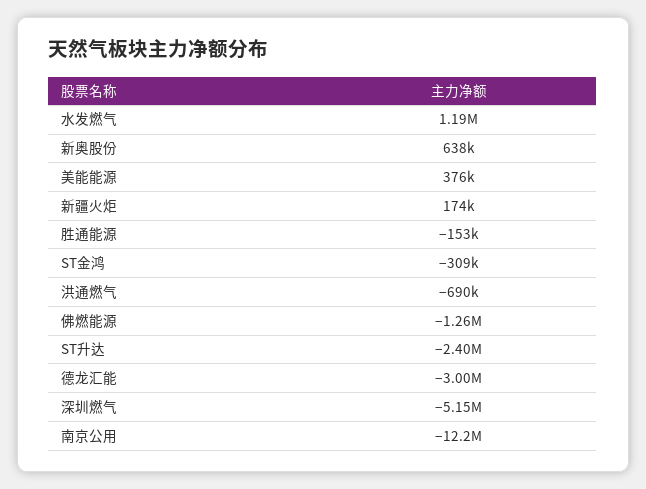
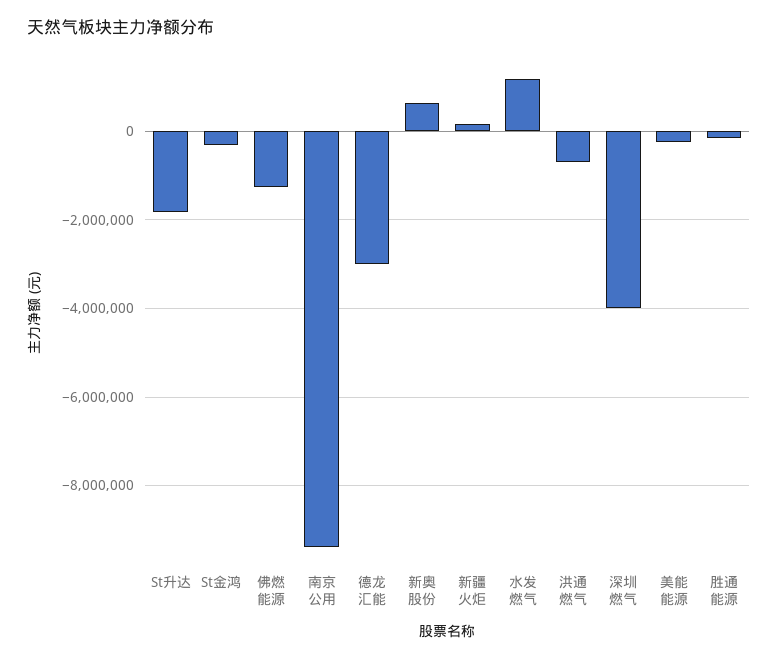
  {
    "水发燃气": 1190000,
    "新奥股份": 638000,
-   "美能能源": 376000,
+   "美能能源": -200000,
    "新疆火炬": 174000,
    "胜通能源": -153000,
    "ST金鸿": -309000,
    "洪通燃气": -690000,
    "佛燃能源": -1260000,
-   "ST升达": -2400000,
+   "ST升达": -1800000,
    "德龙汇能": -3000000,
-   "深圳燃气": -5150000,
+   "深圳燃气": -4000000,
-   "南京公用": -12200000
+   "南京公用": -9400000
  }

